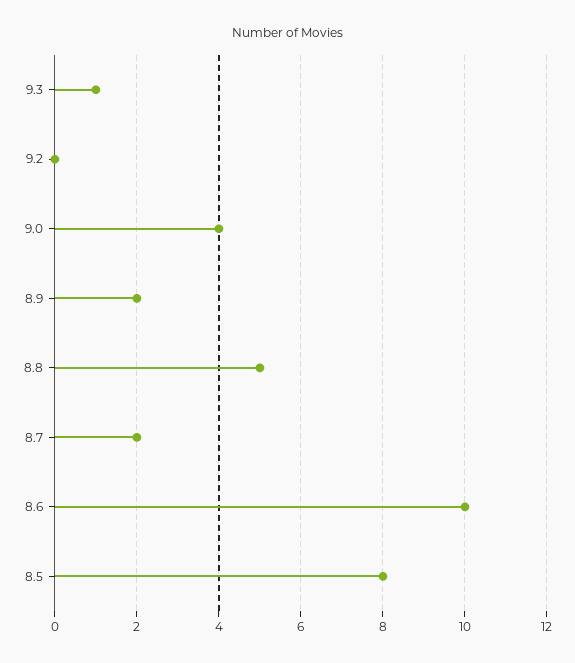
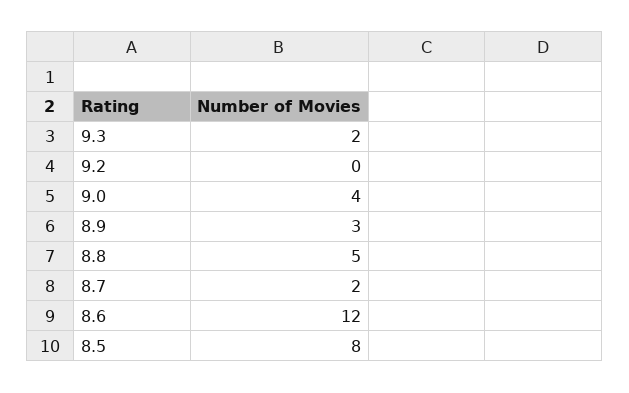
  {
-   "9.3": 1,
+   "9.3": 2,
    "9.2": 0,
    "9.0": 4,
-   "8.9": 2,
+   "8.9": 3,
    "8.8": 5,
    "8.7": 2,
-   "8.6": 10,
+   "8.6": 12,
    "8.5": 8
  }

